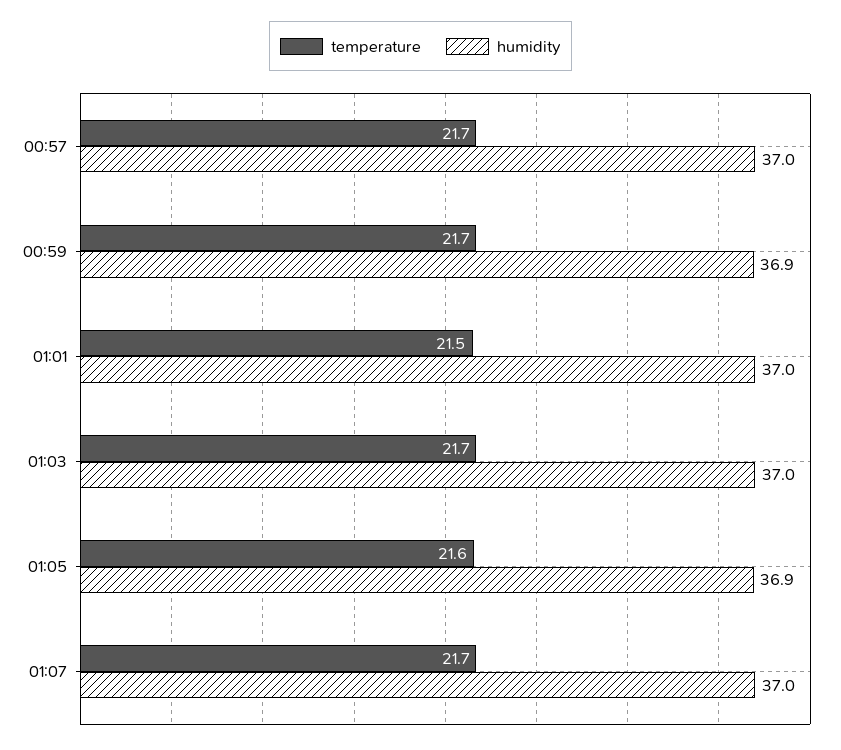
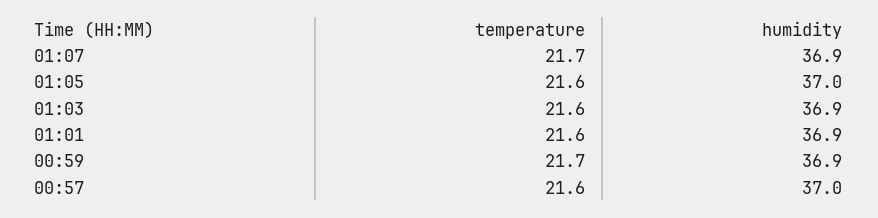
  {
    "temperature": {
-     "00:57": 21.7,
+     "00:57": 21.6,
      "00:59": 21.7,
-     "01:01": 21.5,
+     "01:01": 21.6,
-     "01:03": 21.7,
+     "01:03": 21.6,
      "01:05": 21.6,
      "01:07": 21.7
    },
    "humidity": {
      "00:57": 37,
      "00:59": 36.9,
-     "01:01": 37,
+     "01:01": 36.9,
-     "01:03": 37,
+     "01:03": 36.9,
-     "01:05": 36.9,
+     "01:05": 37,
-     "01:07": 37
+     "01:07": 36.9
    }
  }

